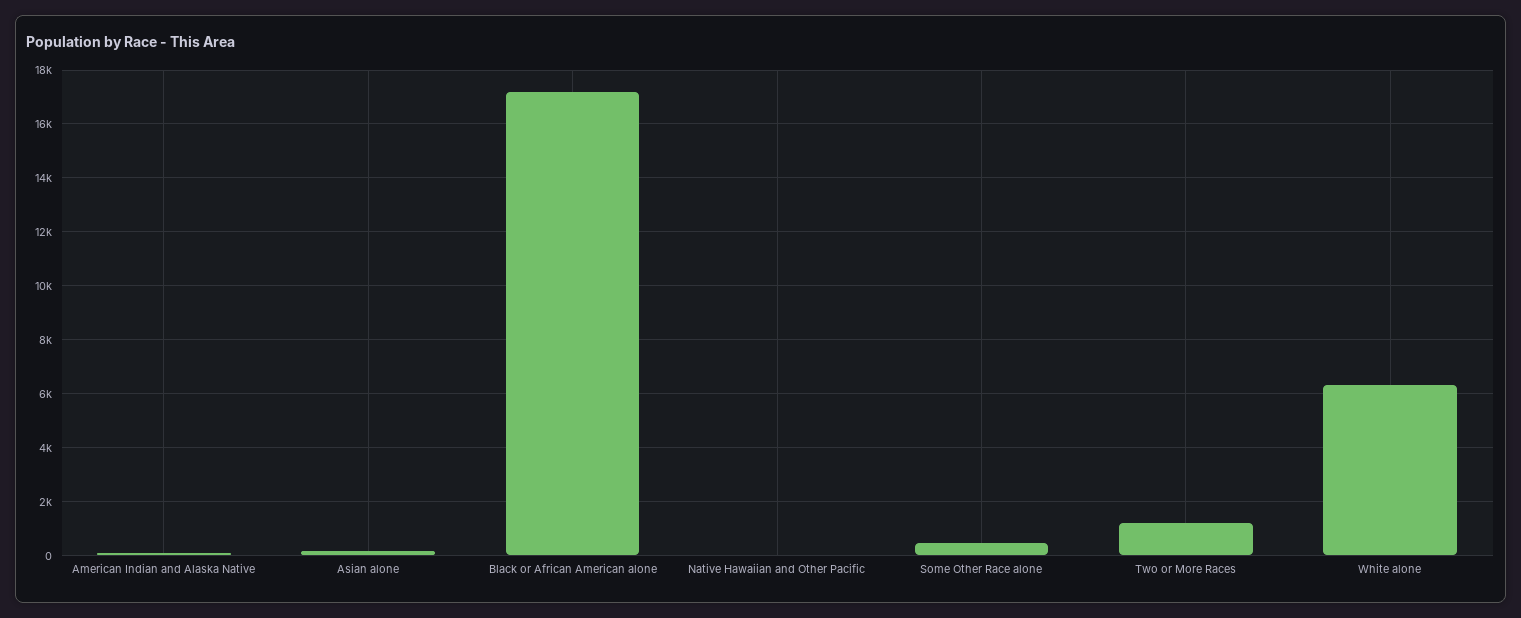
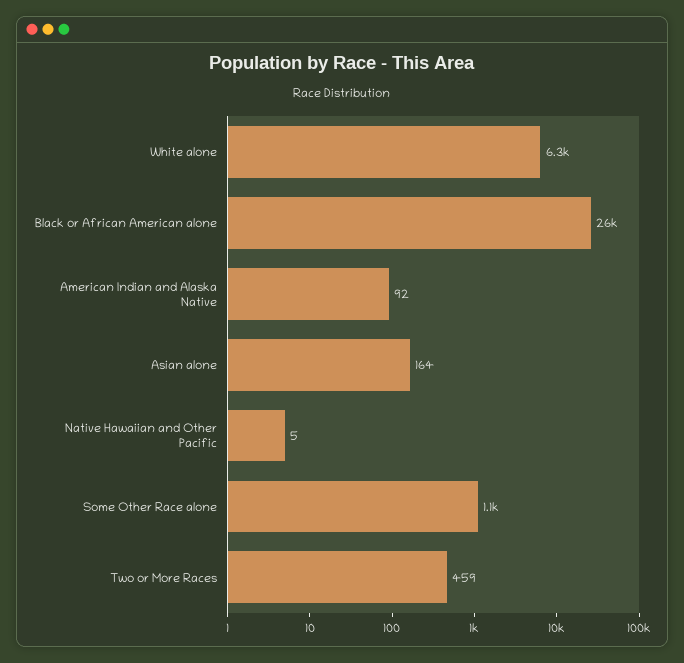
  {
    "American Indian and Alaska Native": 92,
    "Asian alone": 164,
-   "Black or African American alone": 17250,
+   "Black or African American alone": 26000,
    "Native Hawaiian and Other Pacific": 5,
-   "Some Other Race alone": 500,
+   "Some Other Race alone": 1100,
-   "Two or More Races": 1250,
+   "Two or More Races": 459,
    "White alone": 6300
  }

